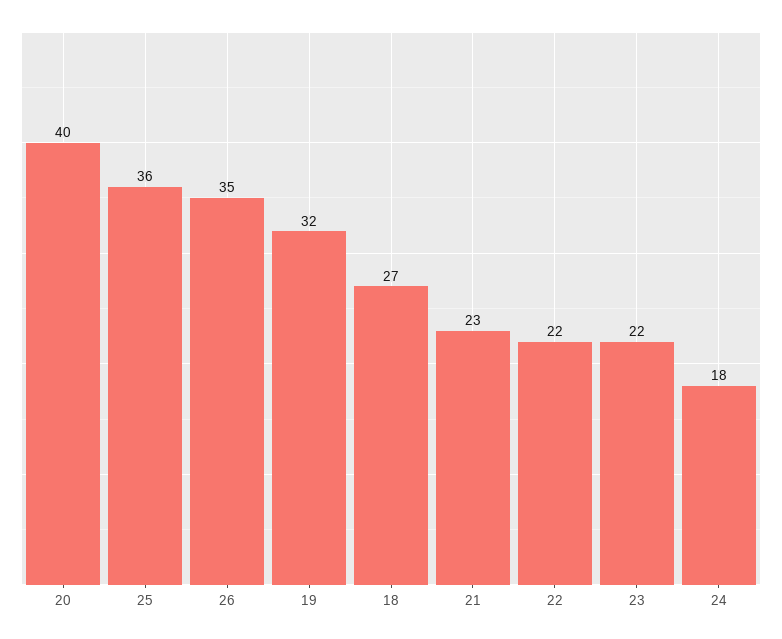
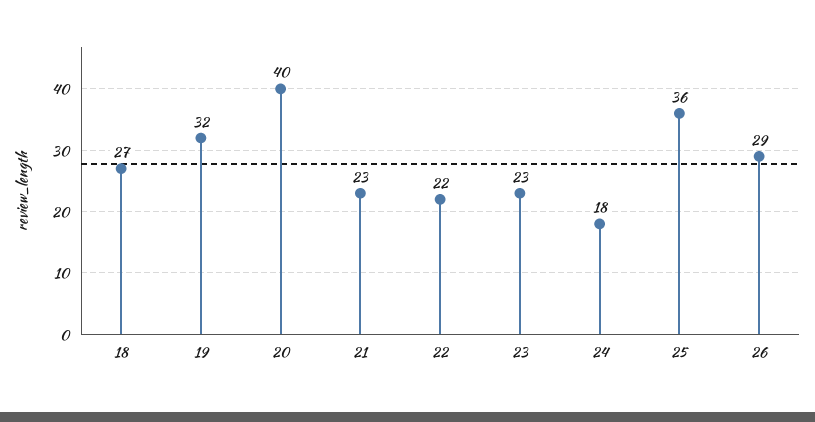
  {
    "20": 40,
    "25": 36,
-   "26": 35,
+   "26": 29,
    "19": 32,
    "18": 27,
    "21": 23,
    "22": 22,
-   "23": 22,
+   "23": 23,
    "24": 18
  }

